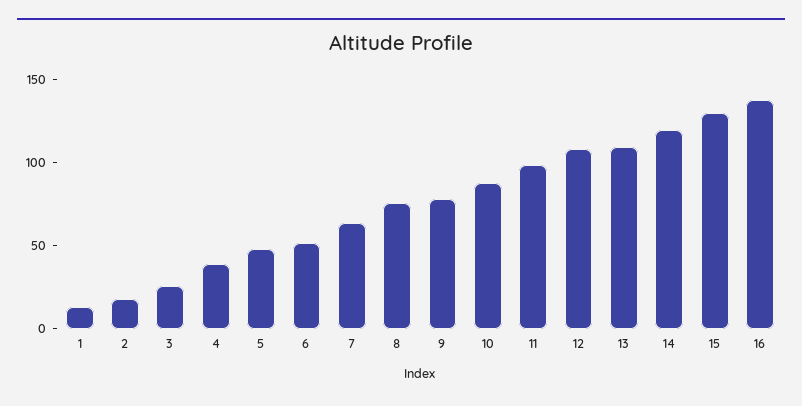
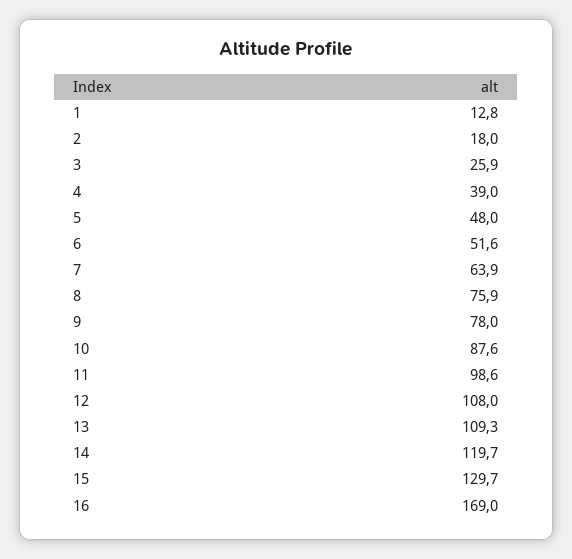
  {
    "1": 12.8,
    "2": 18,
    "3": 25.9,
    "4": 39,
    "5": 48,
    "6": 51.6,
    "7": 63.9,
    "8": 75.9,
    "9": 78,
    "10": 87.6,
    "11": 98.6,
    "12": 108,
    "13": 109.3,
    "14": 119.7,
    "15": 129.7,
-   "16": 140
+   "16": 169
  }

